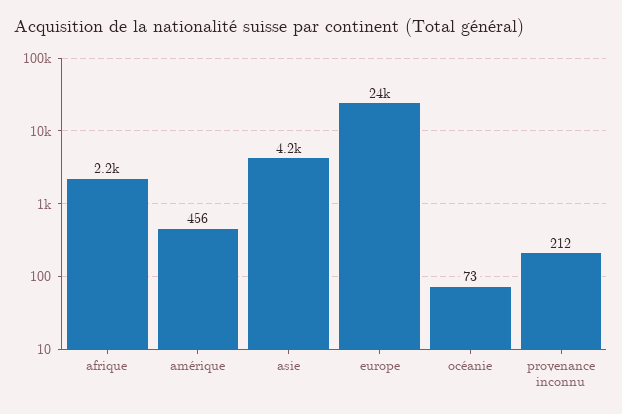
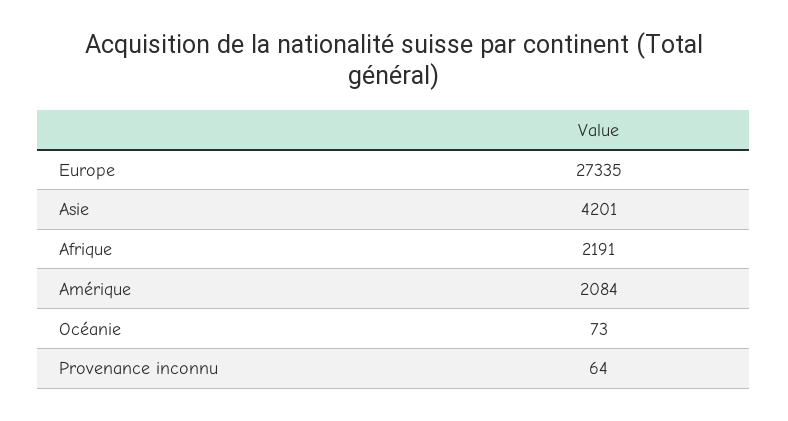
  {
    "afrique": 2191,
-   "amérique": 456,
+   "amérique": 2084,
    "asie": 4201,
-   "europe": 24000,
+   "europe": 27335,
    "océanie": 73,
-   "provenance inconnu": 212
+   "provenance inconnu": 64
  }

